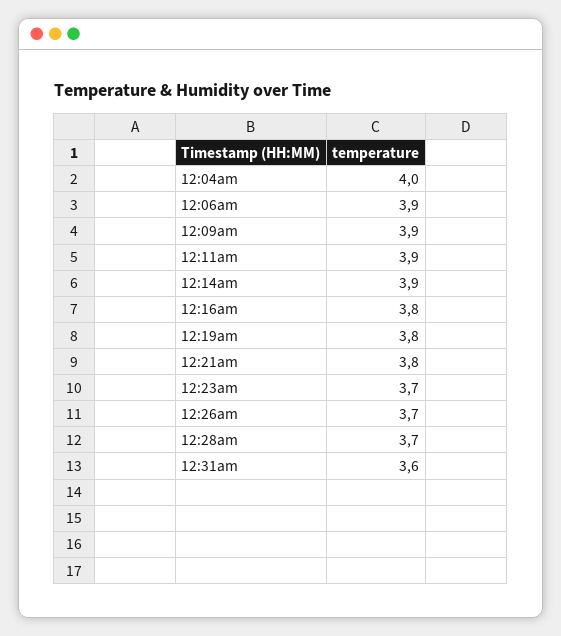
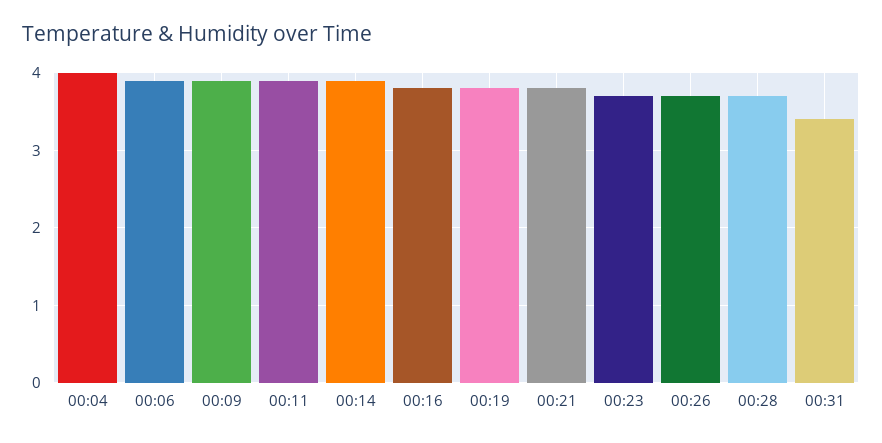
  {
    "12:04am": 4,
    "12:06am": 3.9,
    "12:09am": 3.9,
    "12:11am": 3.9,
    "12:14am": 3.9,
    "12:16am": 3.8,
    "12:19am": 3.8,
    "12:21am": 3.8,
    "12:23am": 3.7,
    "12:26am": 3.7,
    "12:28am": 3.7,
-   "12:31am": 3.6
+   "12:31am": 3.4
  }

